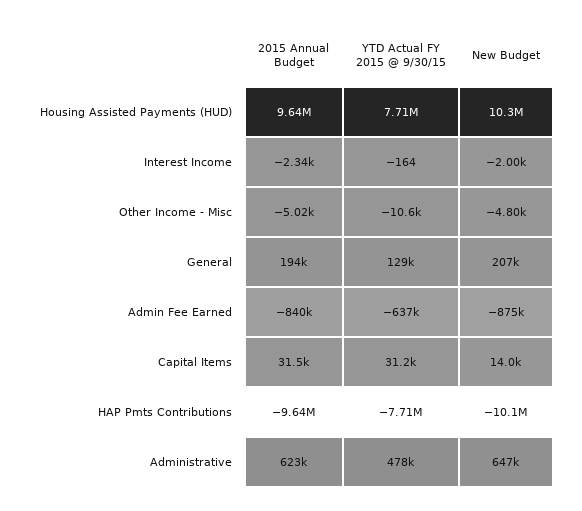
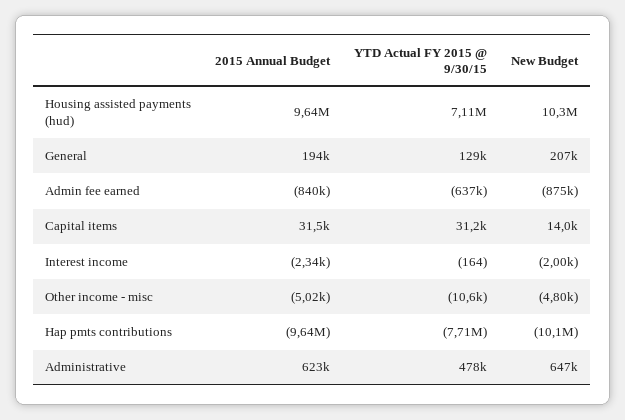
  {
    "2015 Annual Budget": {
      "Housing Assisted Payments (HUD)": 9640000,
      "Interest Income": -2340,
      "Other Income - Misc": -5020,
      "General": 194000,
      "Admin Fee Earned": -840000,
      "Capital Items": 31500,
      "HAP Pmts Contributions": -9640000,
      "Administrative": 623000
    },
    "YTD Actual FY 2015 @ 9/30/15": {
-     "Housing Assisted Payments (HUD)": 7710000,
+     "Housing Assisted Payments (HUD)": 7110000,
      "Interest Income": -164,
      "Other Income - Misc": -10600,
      "General": 129000,
      "Admin Fee Earned": -637000,
      "Capital Items": 31200,
      "HAP Pmts Contributions": -7710000,
      "Administrative": 478000
    },
    "New Budget": {
      "Housing Assisted Payments (HUD)": 10300000,
      "Interest Income": -2000,
      "Other Income - Misc": -4800,
      "General": 207000,
      "Admin Fee Earned": -875000,
      "Capital Items": 14000,
      "HAP Pmts Contributions": -10100000,
      "Administrative": 647000
    }
  }

